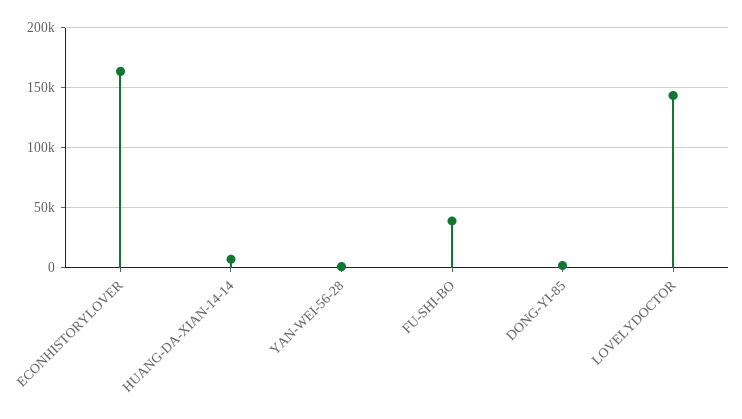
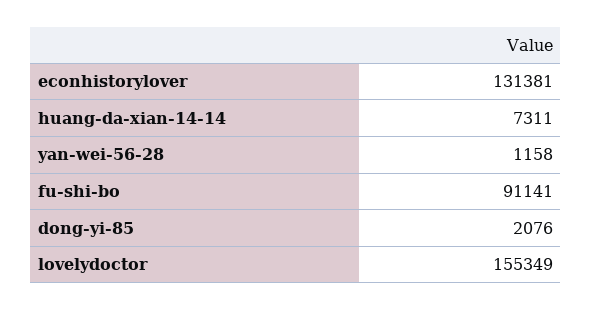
  {
-   "ECONHISTORYLOVER": 165000,
+   "ECONHISTORYLOVER": 131381,
    "HUANG-DA-XIAN-14-14": 7311,
    "YAN-WEI-56-28": 1158,
-   "FU-SHI-BO": 40000,
+   "FU-SHI-BO": 91141,
    "DONG-YI-85": 2076,
-   "LOVELYDOCTOR": 145000
+   "LOVELYDOCTOR": 155349
  }

